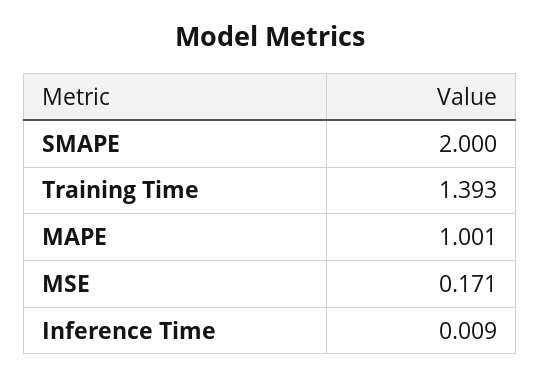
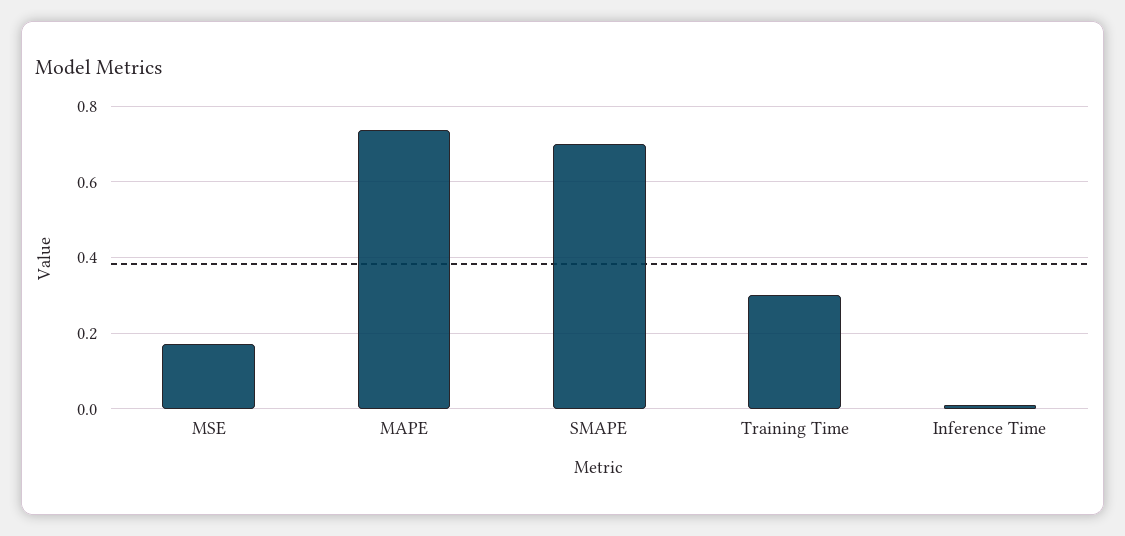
  {
-   "SMAPE": 2,
+   "SMAPE": 0.7,
-   "Training Time": 1.393,
+   "Training Time": 0.3,
-   "MAPE": 1.001,
+   "MAPE": 0.74,
    "MSE": 0.171,
    "Inference Time": 0.009
  }

